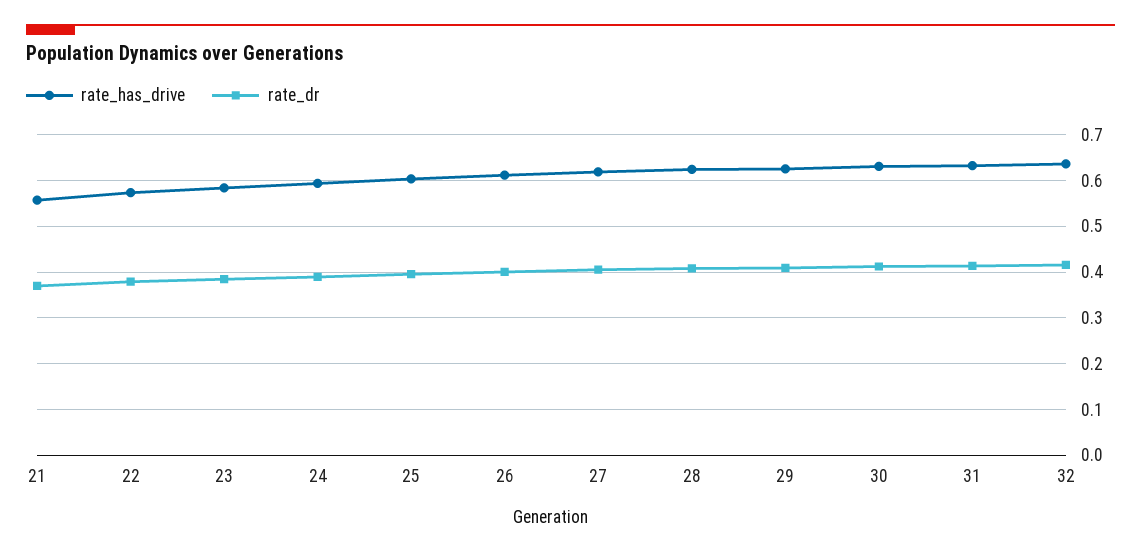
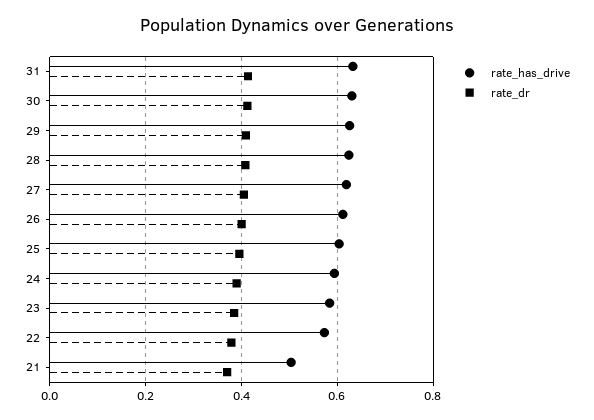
  {
    "rate_has_drive": {
-     "21": 0.56,
+     "21": 0.5,
      "22": 0.58,
      "23": 0.58,
      "24": 0.6,
      "25": 0.6,
      "26": 0.62,
      "27": 0.62,
      "28": 0.62,
      "29": 0.62,
      "30": 0.64,
-     "31": 0.64,
+     "31": 0.64
-     "32": 0.64
    },
    "rate_dr": {
      "21": 0.36,
      "22": 0.38,
      "23": 0.38,
      "24": 0.38,
      "25": 0.4,
      "26": 0.4,
      "27": 0.4,
      "28": 0.4,
      "29": 0.4,
      "30": 0.42,
-     "31": 0.42,
+     "31": 0.42
-     "32": 0.42
    }
  }

